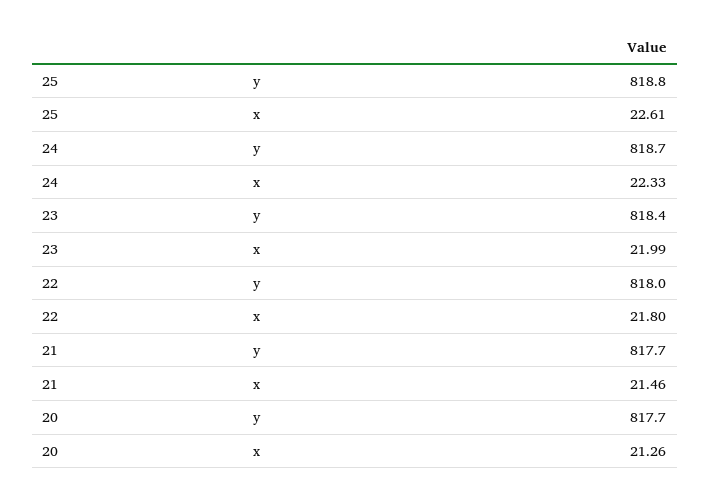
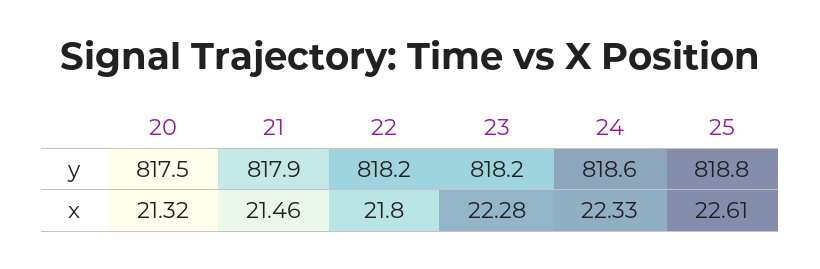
  {
    "25": {
      "y": 818.8,
      "x": 22.61
    },
    "24": {
-     "y": 818.7,
+     "y": 818.6,
      "x": 22.33
    },
    "23": {
-     "y": 818.4,
+     "y": 818.2,
-     "x": 21.99
+     "x": 22.28
    },
    "22": {
-     "y": 818,
+     "y": 818.2,
      "x": 21.8
    },
    "21": {
-     "y": 817.7,
+     "y": 817.9,
      "x": 21.46
    },
    "20": {
-     "y": 817.7,
+     "y": 817.5,
-     "x": 21.26
+     "x": 21.32
    }
  }

